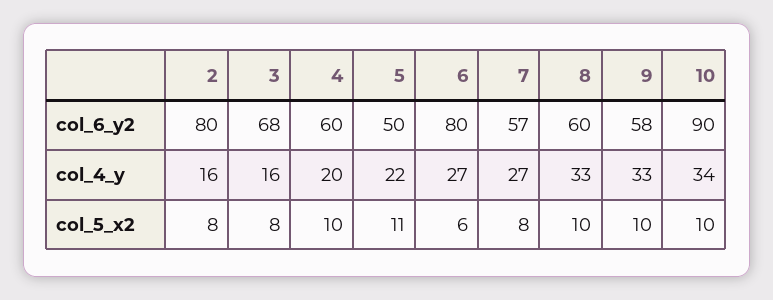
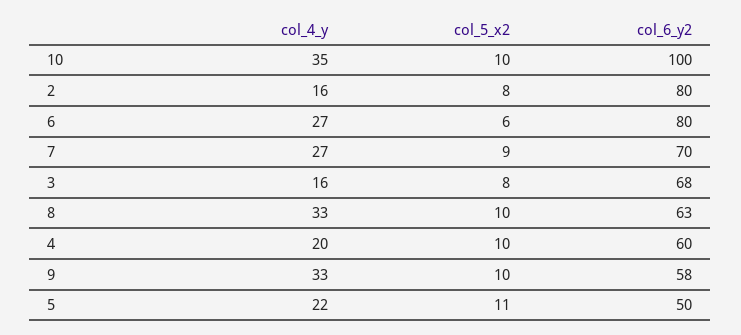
  {
    "2": {
      "col_6_y2": 80,
      "col_4_y": 16,
      "col_5_x2": 8
    },
    "3": {
      "col_6_y2": 68,
      "col_4_y": 16,
      "col_5_x2": 8
    },
    "4": {
      "col_6_y2": 60,
      "col_4_y": 20,
      "col_5_x2": 10
    },
    "5": {
      "col_6_y2": 50,
      "col_4_y": 22,
      "col_5_x2": 11
    },
    "6": {
      "col_6_y2": 80,
      "col_4_y": 27,
      "col_5_x2": 6
    },
    "7": {
-     "col_6_y2": 57,
+     "col_6_y2": 70,
      "col_4_y": 27,
-     "col_5_x2": 8
+     "col_5_x2": 9
    },
    "8": {
-     "col_6_y2": 60,
+     "col_6_y2": 63,
      "col_4_y": 33,
      "col_5_x2": 10
    },
    "9": {
      "col_6_y2": 58,
      "col_4_y": 33,
      "col_5_x2": 10
    },
    "10": {
-     "col_6_y2": 90,
+     "col_6_y2": 100,
-     "col_4_y": 34,
+     "col_4_y": 35,
      "col_5_x2": 10
    }
  }

